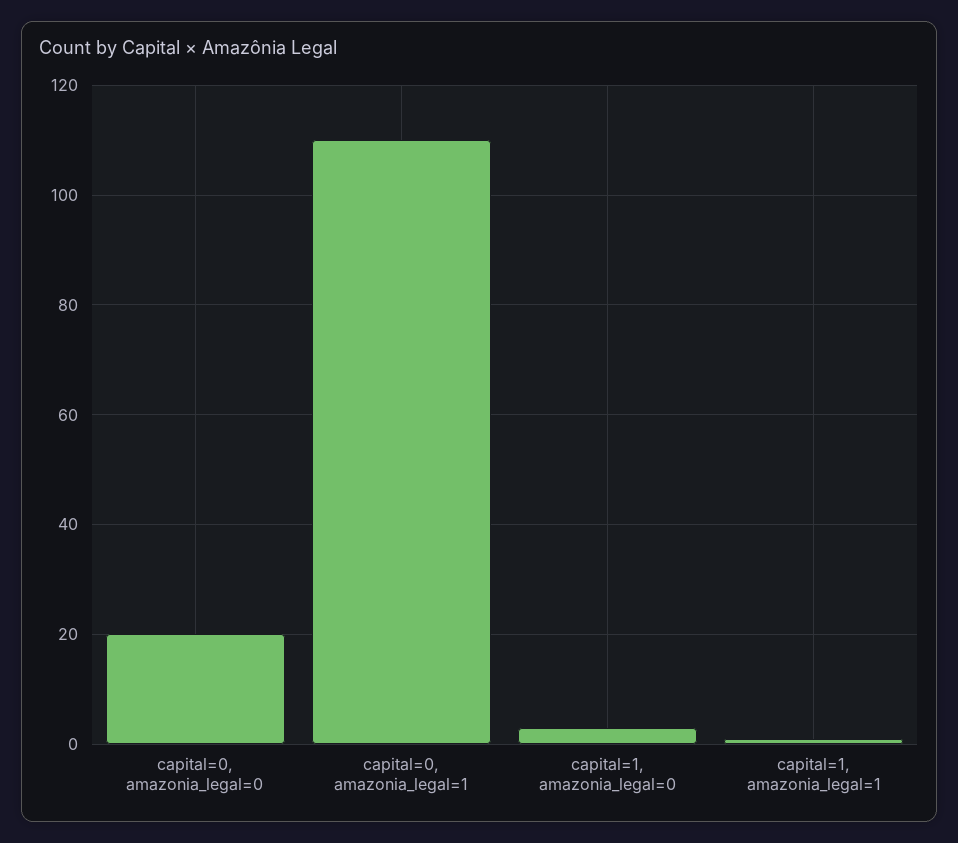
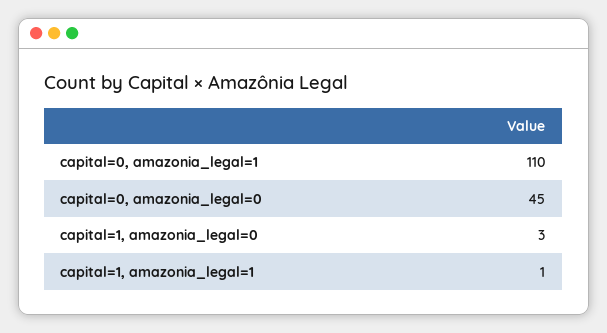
  {
-   "capital=0, amazonia_legal=0": 20,
+   "capital=0, amazonia_legal=0": 45,
    "capital=0, amazonia_legal=1": 110,
    "capital=1, amazonia_legal=0": 3,
    "capital=1, amazonia_legal=1": 1
  }

